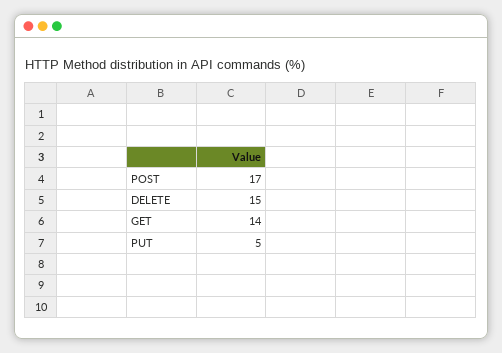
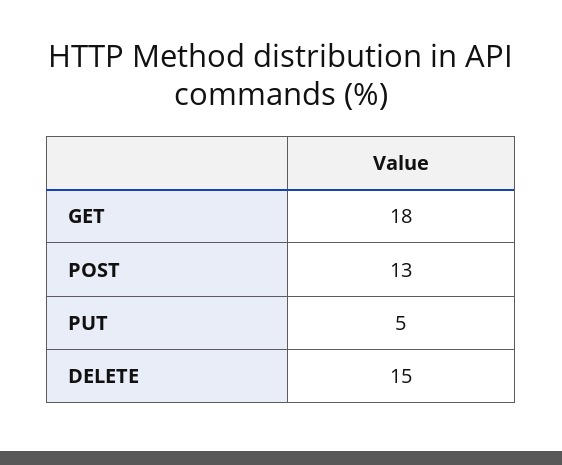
  {
-   "POST": 17,
+   "POST": 13,
    "DELETE": 15,
-   "GET": 14,
+   "GET": 18,
    "PUT": 5
  }

